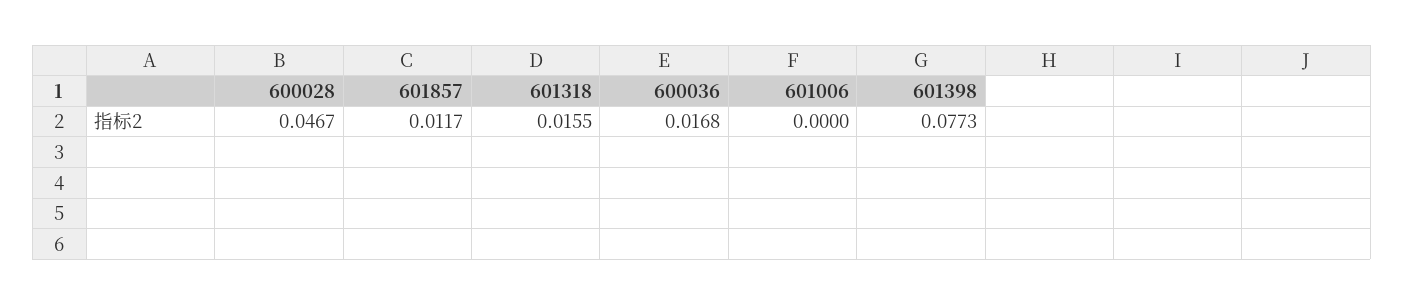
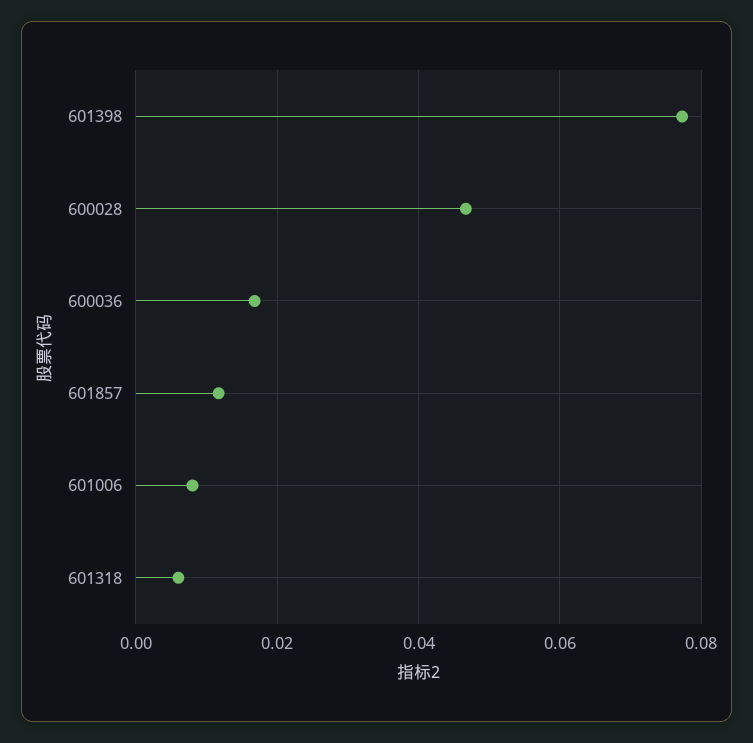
  {
    "600028": 0.0467,
    "601857": 0.0117,
-   "601318": 0.0155,
+   "601318": 0.006,
    "600036": 0.0168,
-   "601006": 0,
+   "601006": 0.008,
    "601398": 0.0773
  }

